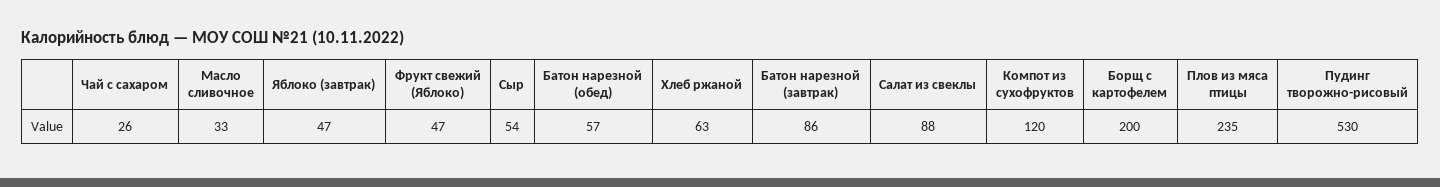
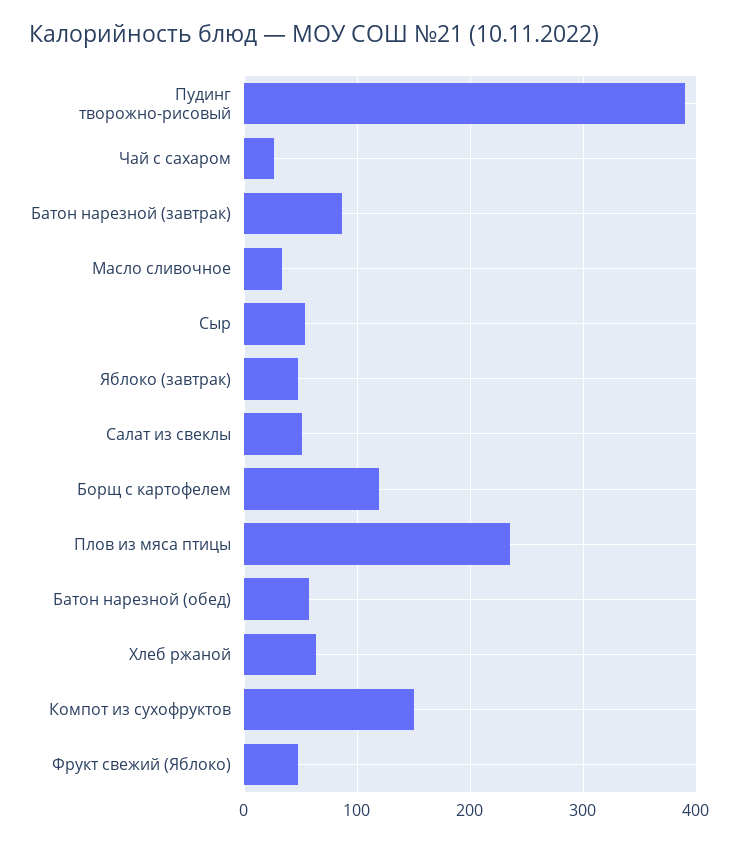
  {
    "Чай с сахаром": 26,
    "Масло сливочное": 33,
    "Яблоко (завтрак)": 47,
    "Фрукт свежий (Яблоко)": 47,
    "Сыр": 54,
    "Батон нарезной (обед)": 57,
    "Хлеб ржаной": 63,
    "Батон нарезной (завтрак)": 86,
-   "Салат из свеклы": 88,
+   "Салат из свеклы": 50,
-   "Компот из сухофруктов": 120,
+   "Компот из сухофруктов": 150,
-   "Борщ с картофелем": 200,
+   "Борщ с картофелем": 120,
    "Плов из мяса птицы": 235,
-   "Пудинг творожно-рисовый": 530
+   "Пудинг творожно-рисовый": 390
  }

